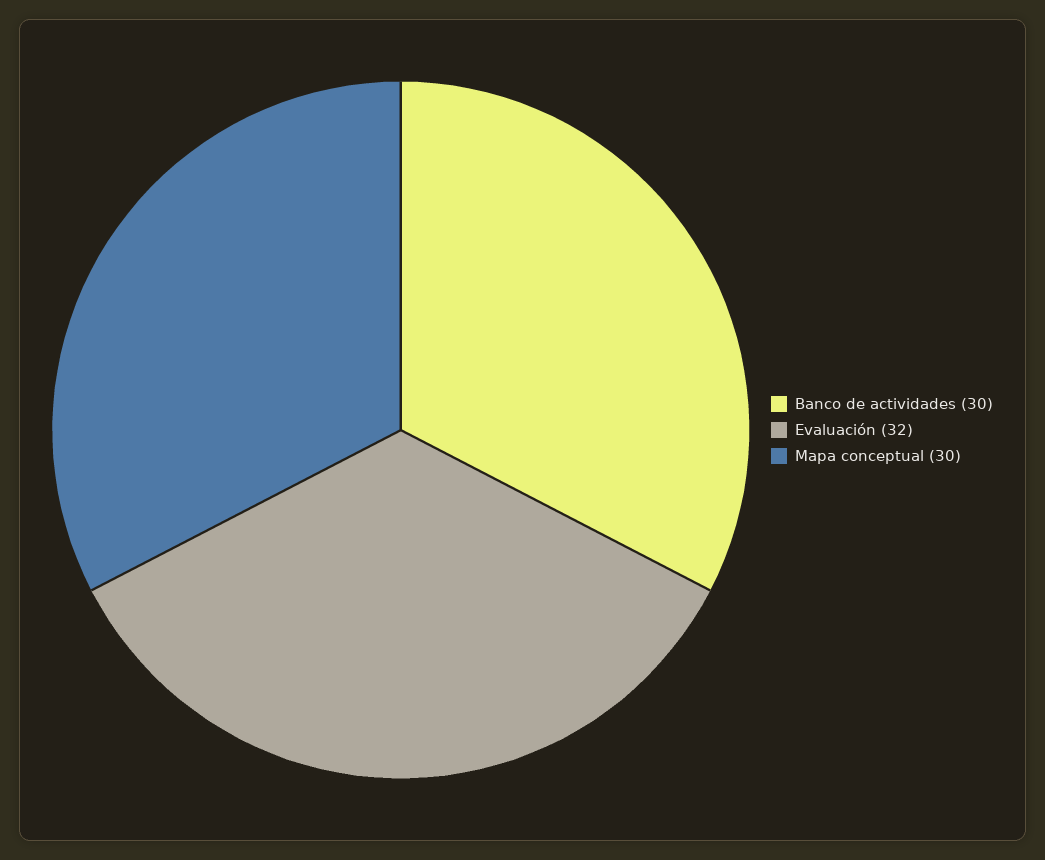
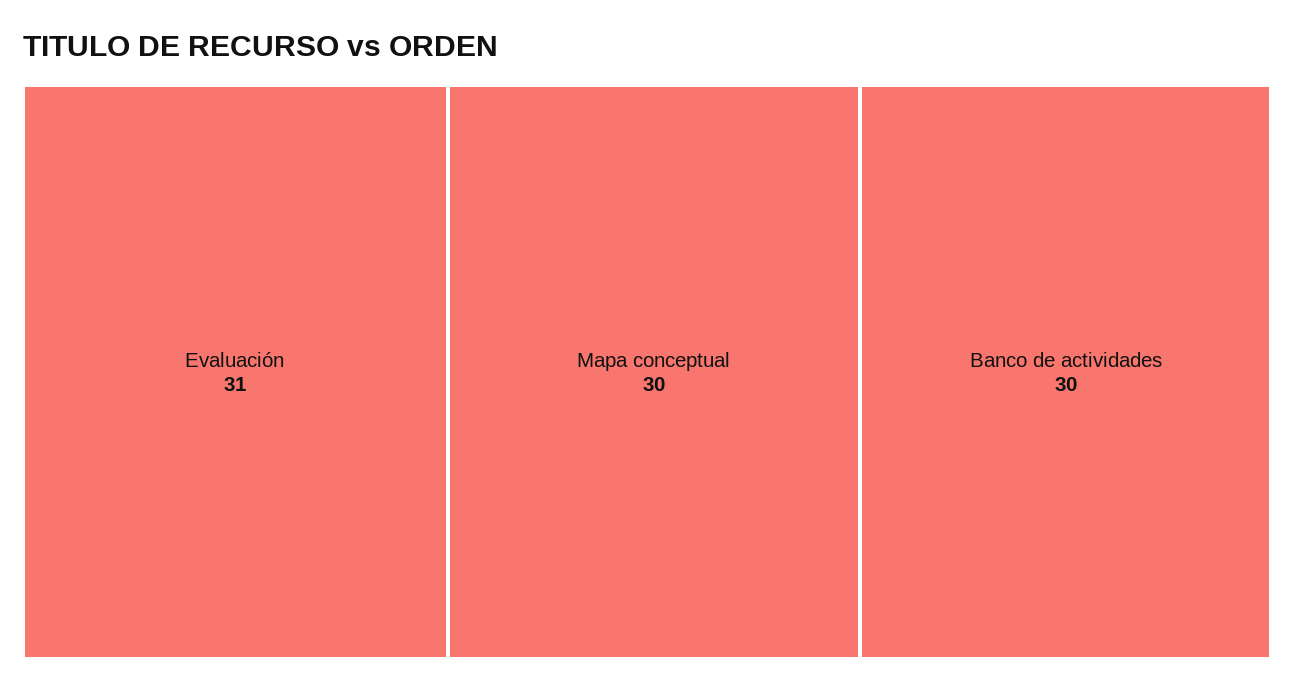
  {
    "Banco de actividades": 30,
-   "Evaluación": 32,
+   "Evaluación": 31,
    "Mapa conceptual": 30
  }

